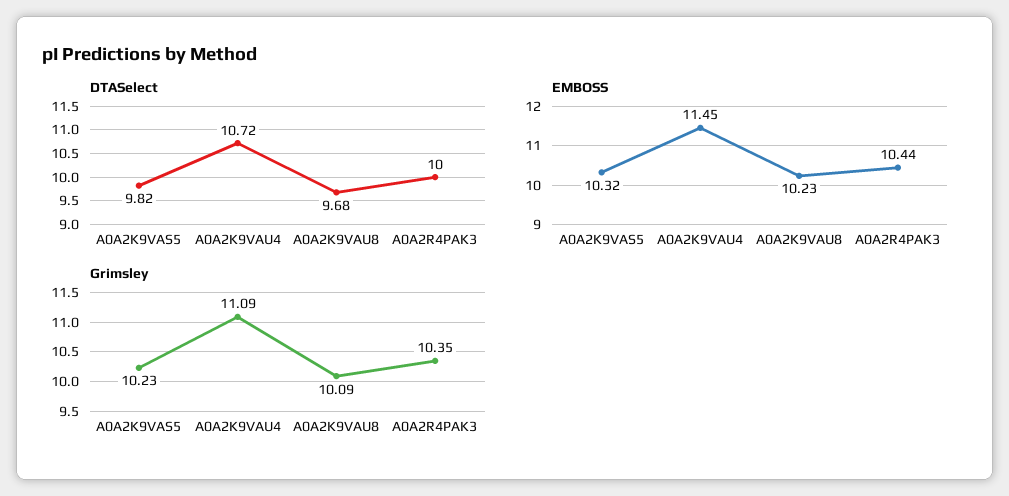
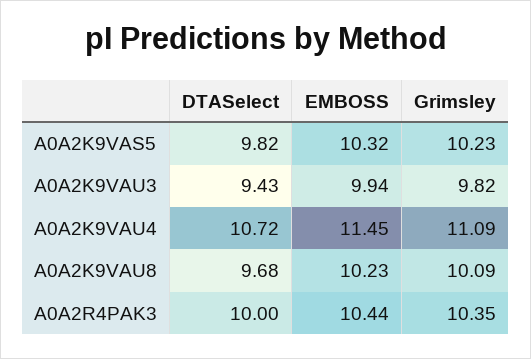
  {
    "DTASelect": {
      "A0A2K9VAS5": 9.82,
      "A0A2K9VAU4": 10.72,
      "A0A2K9VAU8": 9.68,
-     "A0A2R4PAK3": 10
+     "A0A2R4PAK3": 10,
+     "A0A2K9VAU3": 9.43
    },
    "EMBOSS": {
      "A0A2K9VAS5": 10.32,
      "A0A2K9VAU4": 11.45,
      "A0A2K9VAU8": 10.23,
-     "A0A2R4PAK3": 10.44
+     "A0A2R4PAK3": 10.44,
+     "A0A2K9VAU3": 9.94
    },
    "Grimsley": {
      "A0A2K9VAS5": 10.23,
      "A0A2K9VAU4": 11.09,
      "A0A2K9VAU8": 10.09,
-     "A0A2R4PAK3": 10.35
+     "A0A2R4PAK3": 10.35,
+     "A0A2K9VAU3": 9.82
    }
  }

